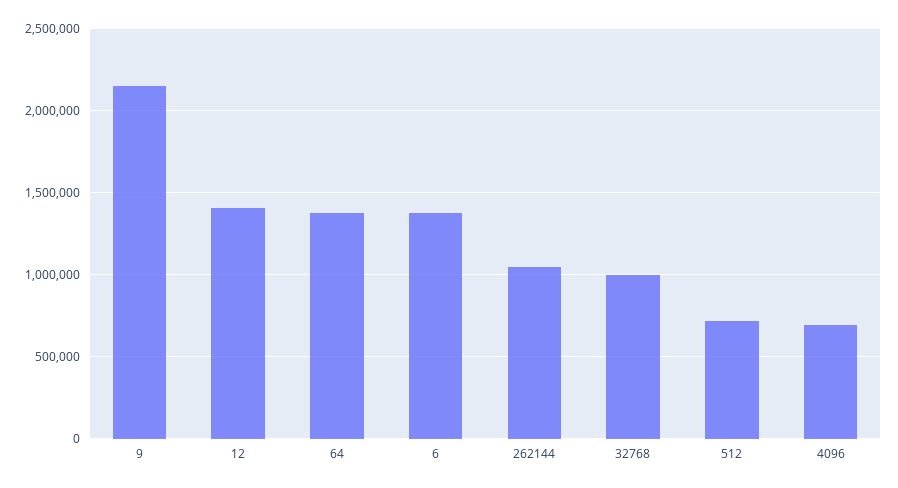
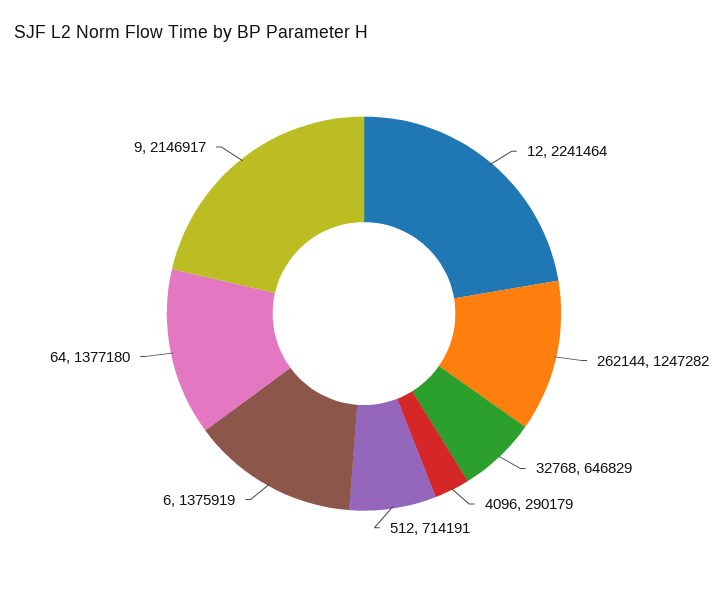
  {
    "9": 2146917,
-   "12": 1400000,
+   "12": 2241464,
    "64": 1377180,
    "6": 1375919,
-   "262144": 1050000,
+   "262144": 1247282,
-   "32768": 1000000,
+   "32768": 646829,
    "512": 714191,
-   "4096": 700000
+   "4096": 290179
  }

